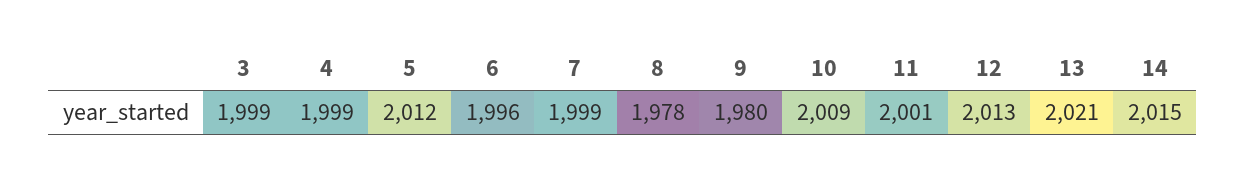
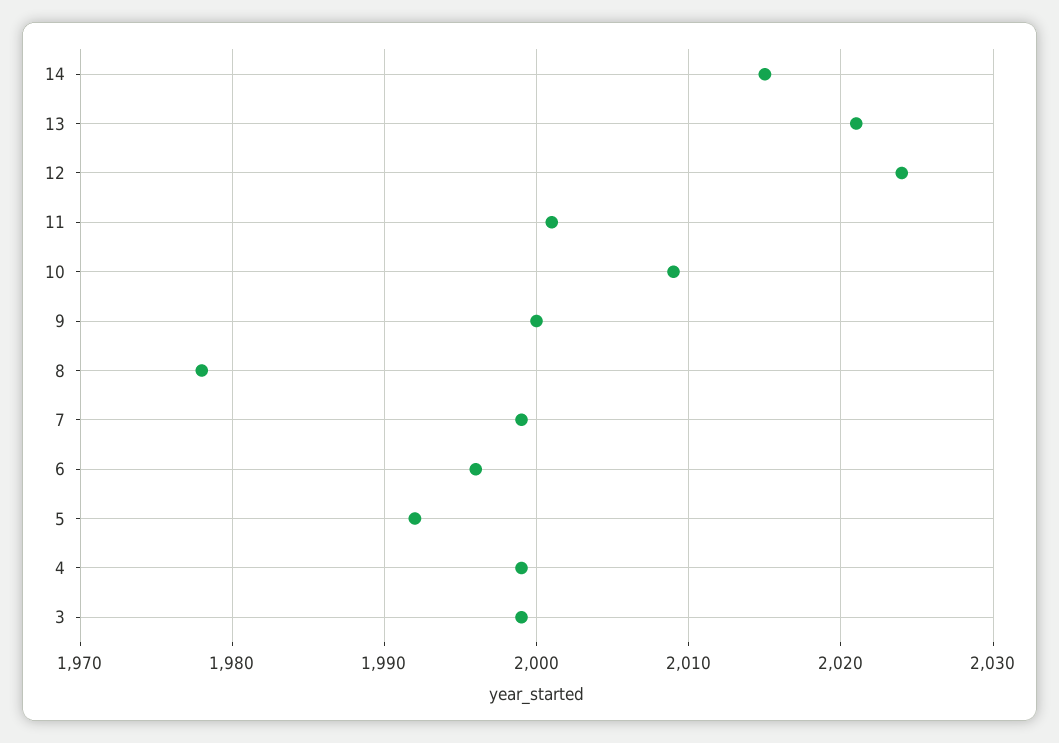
  {
    "3": 1999,
    "4": 1999,
-   "5": 2012,
+   "5": 1992,
    "6": 1996,
    "7": 1999,
    "8": 1978,
-   "9": 1980,
+   "9": 2000,
    "10": 2009,
    "11": 2001,
-   "12": 2013,
+   "12": 2024,
    "13": 2021,
    "14": 2015
  }

